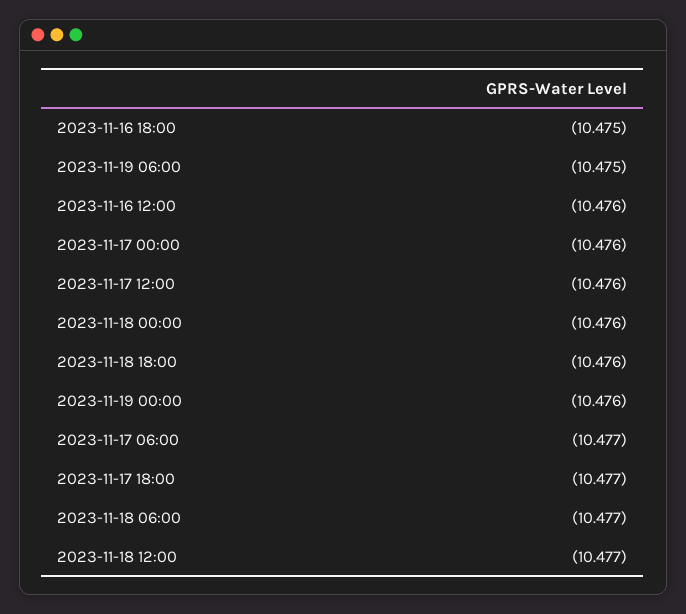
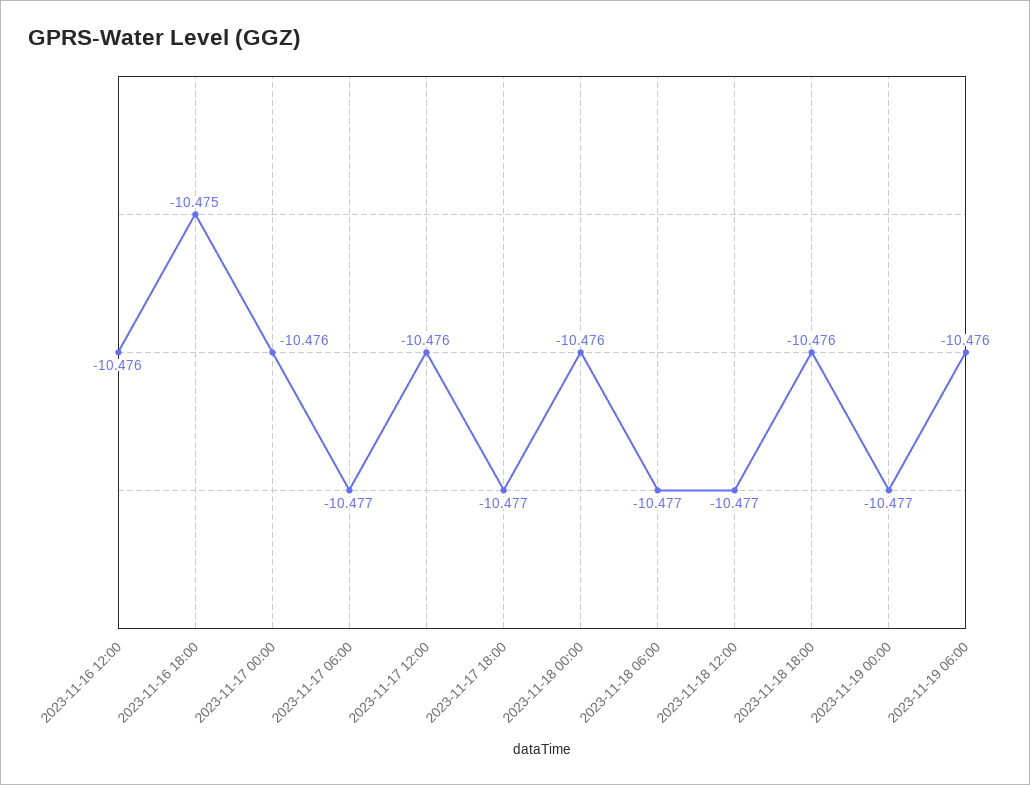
  {
    "2023-11-16 18:00": -10.475,
-   "2023-11-19 06:00": -10.475,
+   "2023-11-19 06:00": -10.476,
    "2023-11-16 12:00": -10.476,
    "2023-11-17 00:00": -10.476,
    "2023-11-17 12:00": -10.476,
    "2023-11-18 00:00": -10.476,
    "2023-11-18 18:00": -10.476,
-   "2023-11-19 00:00": -10.476,
+   "2023-11-19 00:00": -10.477,
    "2023-11-17 06:00": -10.477,
    "2023-11-17 18:00": -10.477,
    "2023-11-18 06:00": -10.477,
    "2023-11-18 12:00": -10.477
  }

